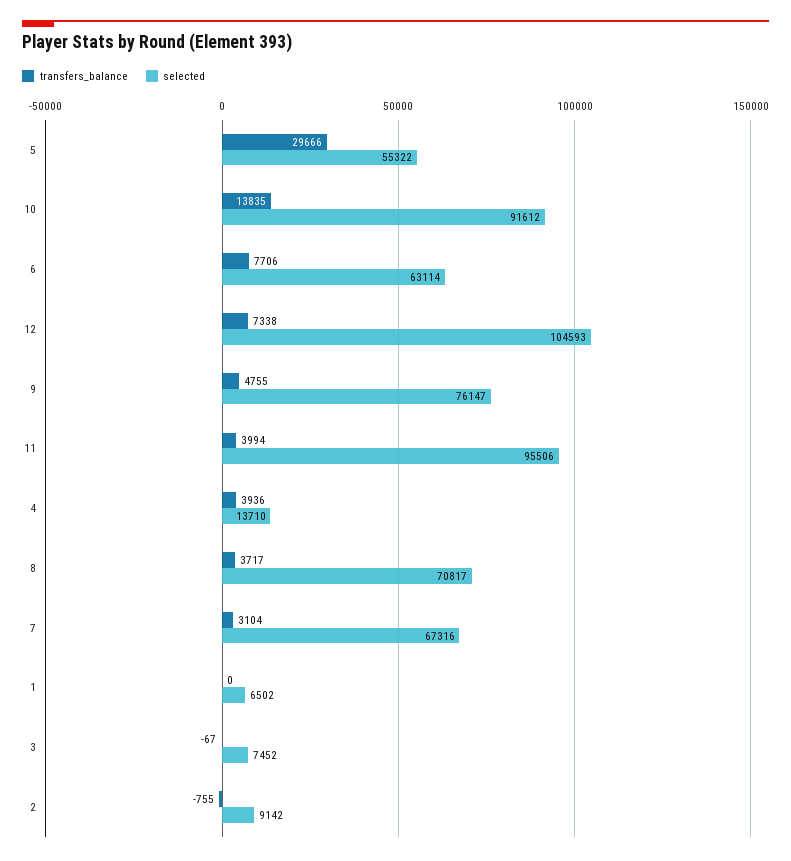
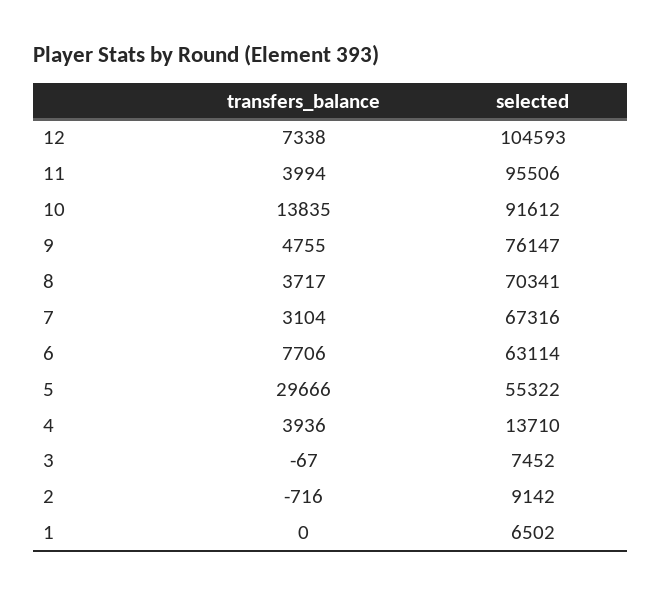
  {
    "transfers_balance": {
      "5": 29666,
      "10": 13835,
      "6": 7706,
      "12": 7338,
      "9": 4755,
      "11": 3994,
      "4": 3936,
      "8": 3717,
      "7": 3104,
      "1": 0,
      "3": -67,
-     "2": -755
+     "2": -716
    },
    "selected": {
      "5": 55322,
      "10": 91612,
      "6": 63114,
      "12": 104593,
      "9": 76147,
      "11": 95506,
      "4": 13710,
-     "8": 70817,
+     "8": 70341,
      "7": 67316,
      "1": 6502,
      "3": 7452,
      "2": 9142
    }
  }

